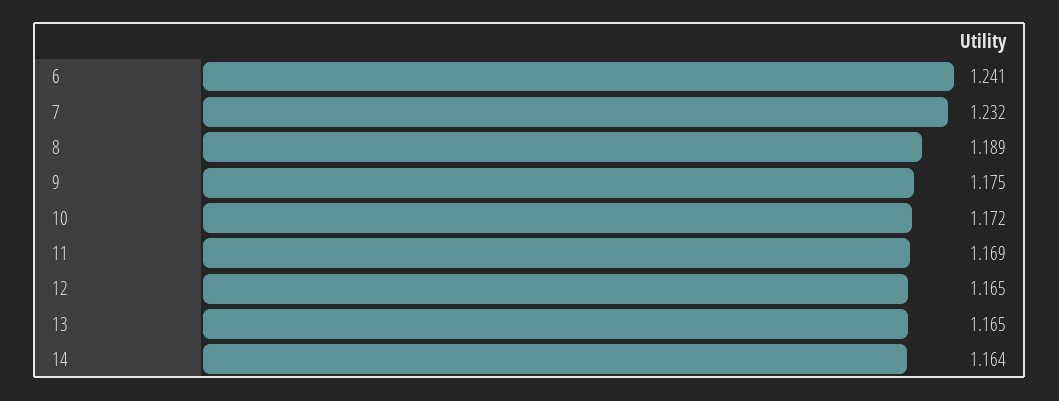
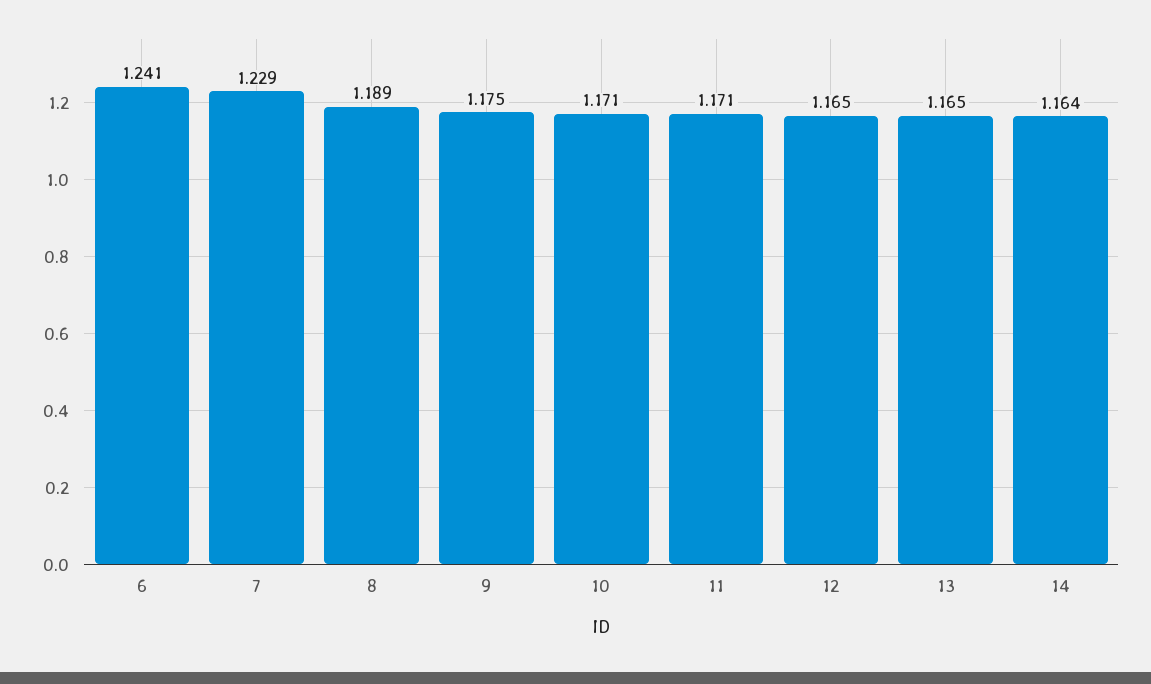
  {
    "6": 1.241,
-   "7": 1.232,
+   "7": 1.229,
    "8": 1.189,
    "9": 1.175,
-   "10": 1.172,
+   "10": 1.171,
-   "11": 1.169,
+   "11": 1.171,
    "12": 1.165,
    "13": 1.165,
    "14": 1.164
  }

